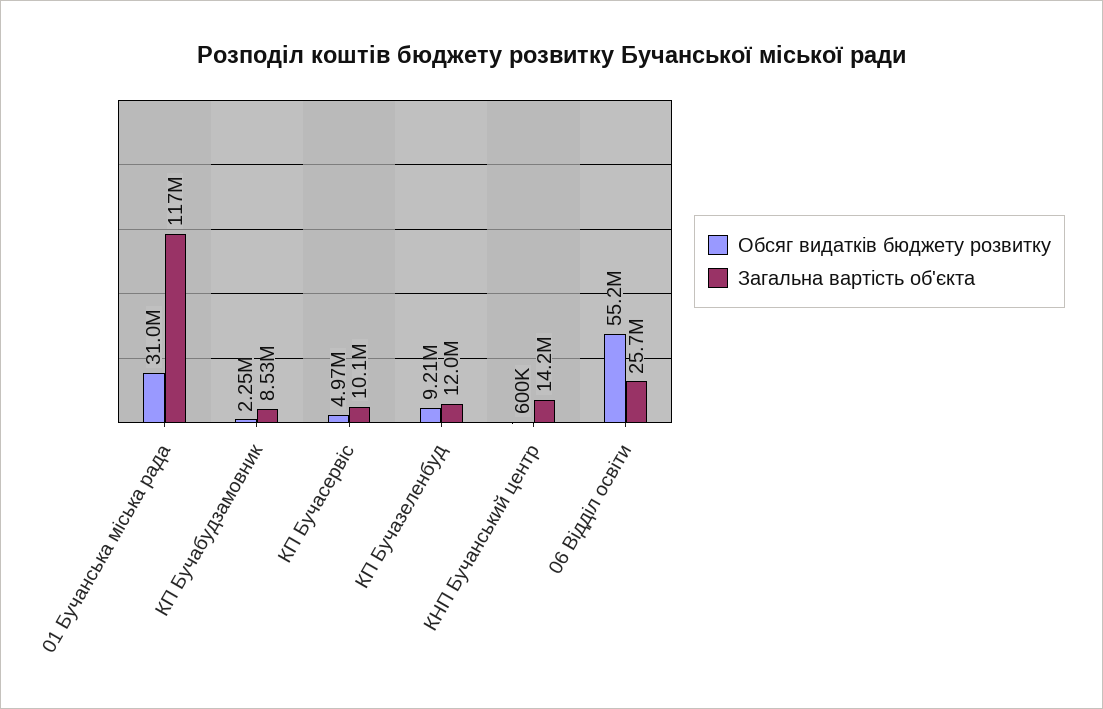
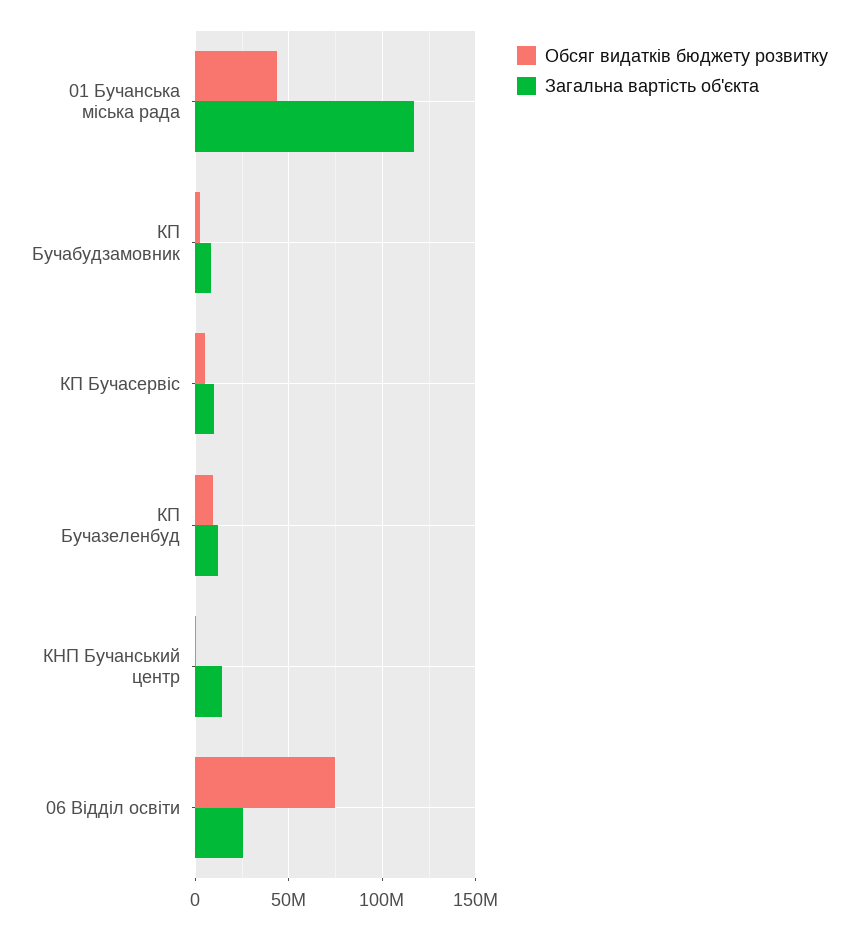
  {
    "Обсяг видатків бюджету розвитку": {
-     "01 Бучанська міська рада": 31000000,
+     "01 Бучанська міська рада": 45000000,
      "КП Бучабудзамовник": 2250000,
      "КП Бучасервіс": 4970000,
      "КП Бучазеленбуд": 9210000,
      "КНП Бучанський центр": 600000,
-     "06 Відділ освіти": 55200000
+     "06 Відділ освіти": 75000000
    },
    "Загальна вартість об'єкта": {
      "01 Бучанська міська рада": 117000000,
      "КП Бучабудзамовник": 8530000,
      "КП Бучасервіс": 10100000,
      "КП Бучазеленбуд": 12000000,
      "КНП Бучанський центр": 14200000,
      "06 Відділ освіти": 25700000
    }
  }

